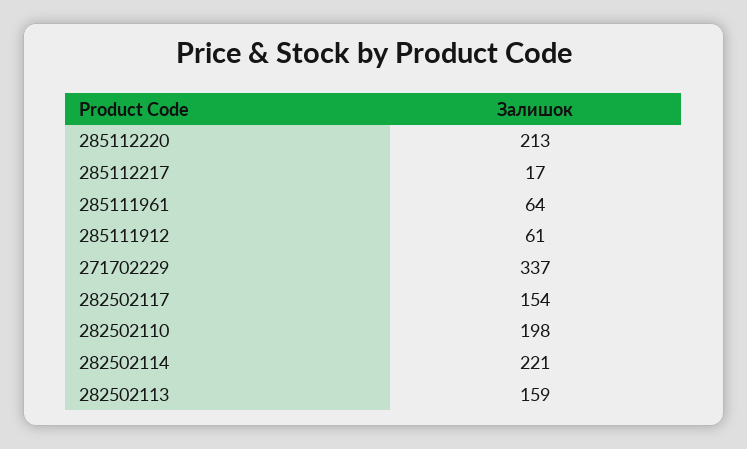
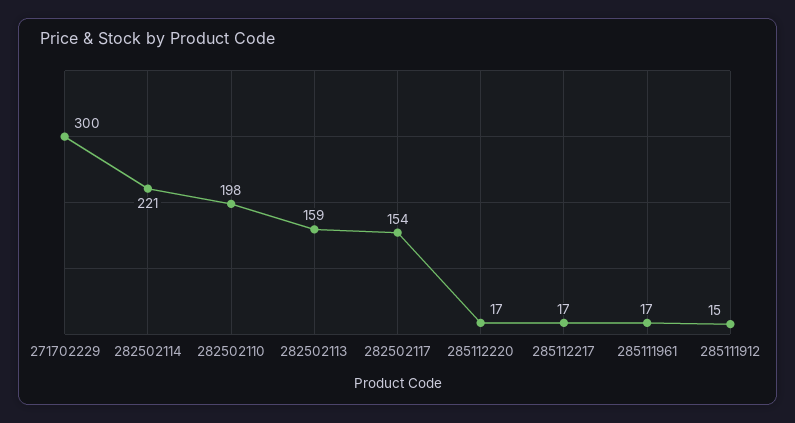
  {
-   "285112220": 213,
+   "285112220": 17,
    "285112217": 17,
-   "285111961": 64,
+   "285111961": 17,
-   "285111912": 61,
+   "285111912": 15,
-   "271702229": 337,
+   "271702229": 300,
    "282502117": 154,
    "282502110": 198,
    "282502114": 221,
    "282502113": 159
  }

